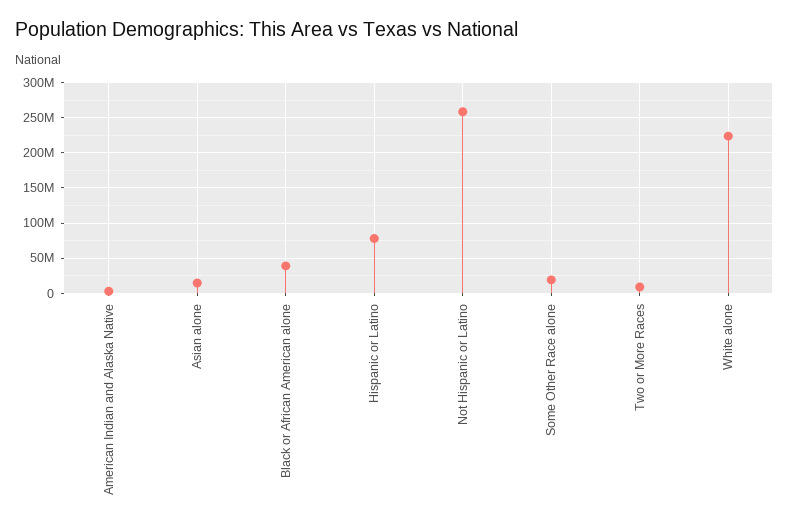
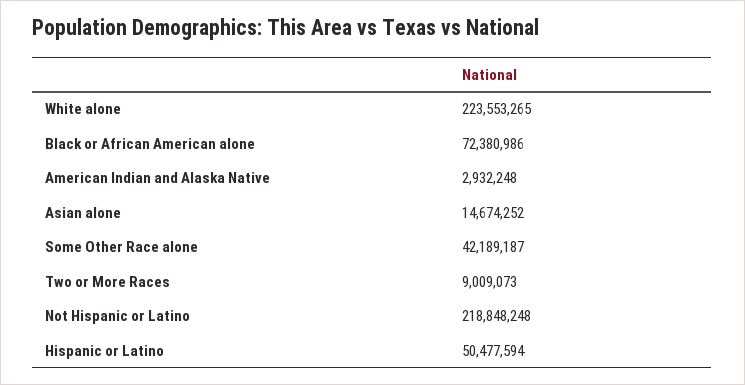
  {
    "American Indian and Alaska Native": 2932248,
    "Asian alone": 14674252,
-   "Black or African American alone": 40000000,
+   "Black or African American alone": 72380986,
-   "Hispanic or Latino": 80000000,
+   "Hispanic or Latino": 50477594,
-   "Not Hispanic or Latino": 260000000,
+   "Not Hispanic or Latino": 218848248,
-   "Some Other Race alone": 20000000,
+   "Some Other Race alone": 42189187,
    "Two or More Races": 9009073,
    "White alone": 223553265
  }

